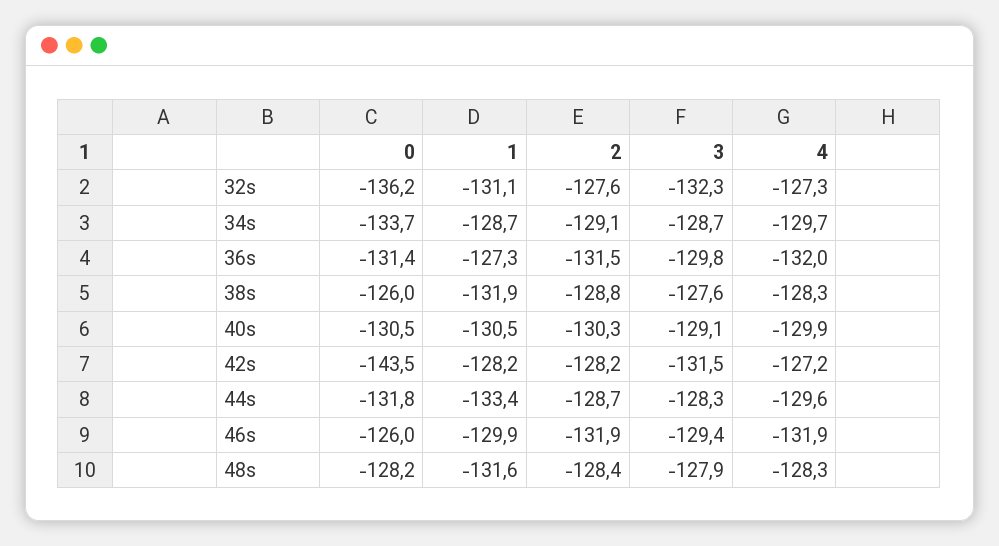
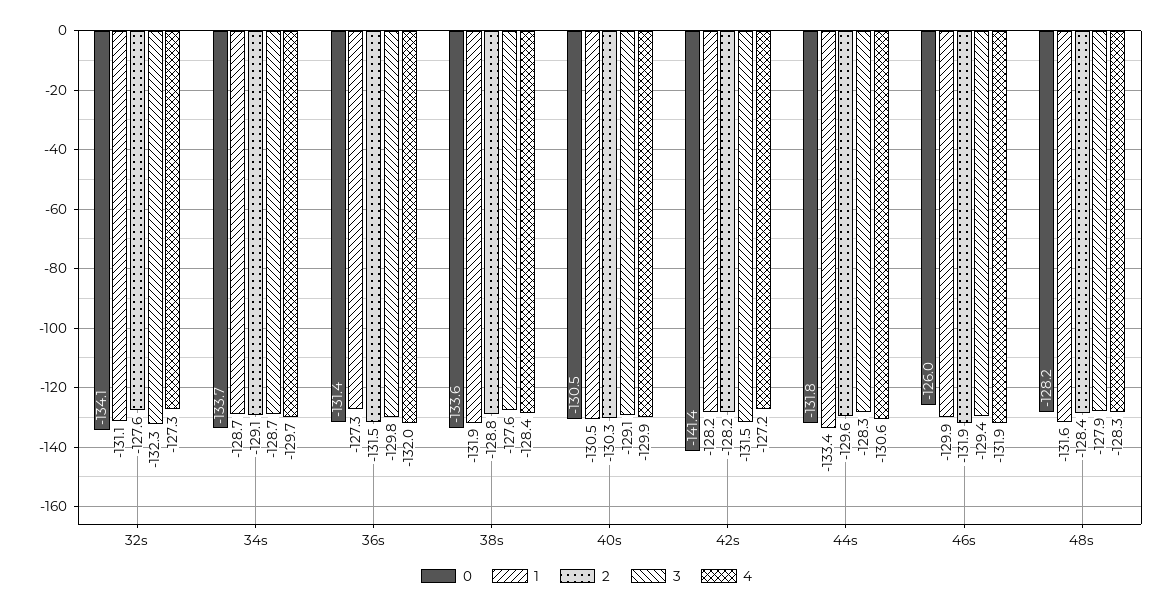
  {
    "0": {
-     "32s": -136.2,
+     "32s": -134.1,
      "34s": -133.7,
      "36s": -131.4,
-     "38s": -126,
+     "38s": -133.6,
      "40s": -130.5,
-     "42s": -143.5,
+     "42s": -141.4,
      "44s": -131.8,
      "46s": -126,
      "48s": -128.2
    },
    "1": {
      "32s": -131.1,
      "34s": -128.7,
      "36s": -127.3,
      "38s": -131.9,
      "40s": -130.5,
      "42s": -128.2,
      "44s": -133.4,
      "46s": -129.9,
      "48s": -131.6
    },
    "2": {
      "32s": -127.6,
      "34s": -129.1,
      "36s": -131.5,
      "38s": -128.8,
      "40s": -130.3,
      "42s": -128.2,
-     "44s": -128.7,
+     "44s": -129.6,
      "46s": -131.9,
      "48s": -128.4
    },
    "3": {
      "32s": -132.3,
      "34s": -128.7,
      "36s": -129.8,
      "38s": -127.6,
      "40s": -129.1,
      "42s": -131.5,
      "44s": -128.3,
      "46s": -129.4,
      "48s": -127.9
    },
    "4": {
      "32s": -127.3,
      "34s": -129.7,
      "36s": -132,
-     "38s": -128.3,
+     "38s": -128.4,
      "40s": -129.9,
      "42s": -127.2,
-     "44s": -129.6,
+     "44s": -130.6,
      "46s": -131.9,
      "48s": -128.3
    }
  }

